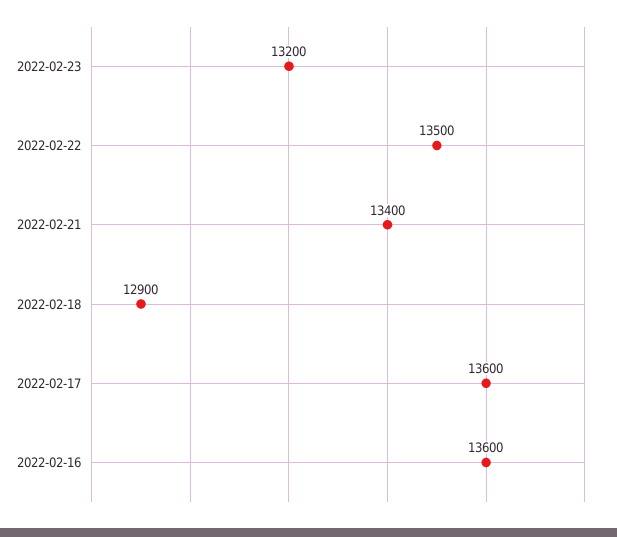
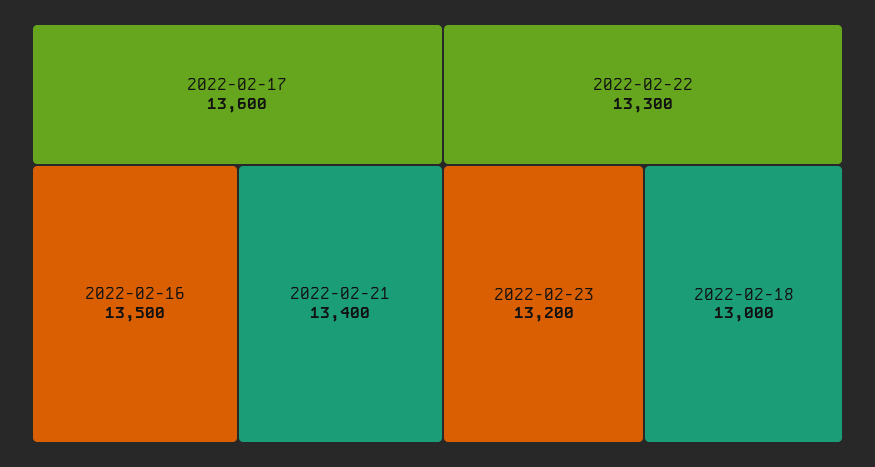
  {
    "2022-02-23": 13200,
-   "2022-02-22": 13500,
+   "2022-02-22": 13300,
    "2022-02-21": 13400,
-   "2022-02-18": 12900,
+   "2022-02-18": 13000,
    "2022-02-17": 13600,
-   "2022-02-16": 13600
+   "2022-02-16": 13500
  }

